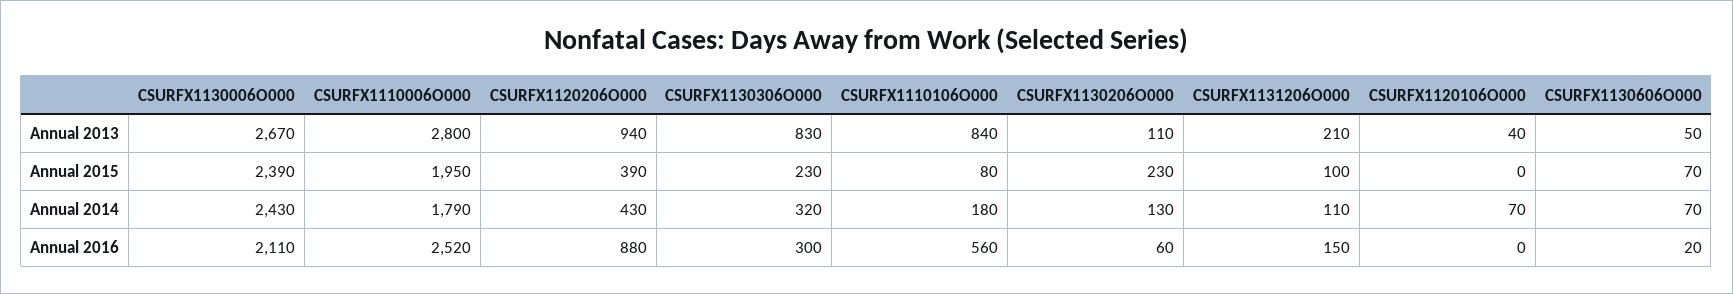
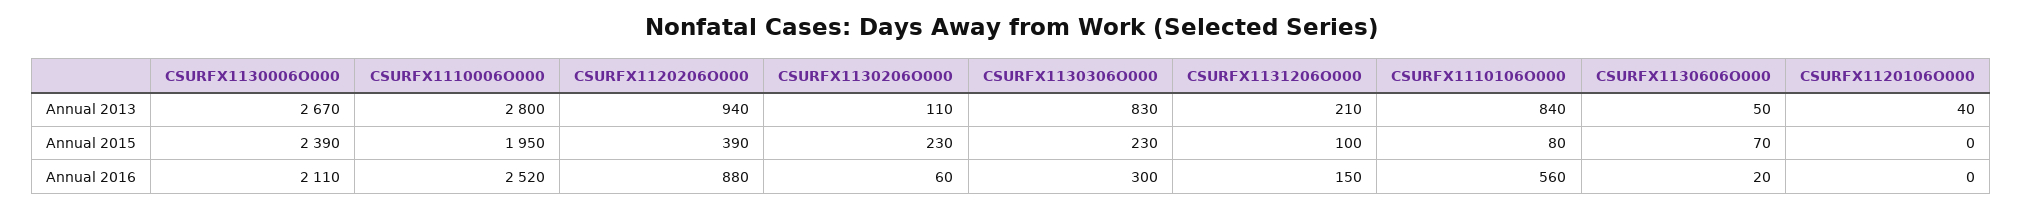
  {
    "CSURFX1130006O000": {
      "Annual 2013": 2670,
      "Annual 2015": 2390,
-     "Annual 2014": 2430,
      "Annual 2016": 2110
    },
    "CSURFX1110006O000": {
      "Annual 2013": 2800,
      "Annual 2015": 1950,
-     "Annual 2014": 1790,
      "Annual 2016": 2520
    },
    "CSURFX1120206O000": {
      "Annual 2013": 940,
      "Annual 2015": 390,
-     "Annual 2014": 430,
      "Annual 2016": 880
    },
    "CSURFX1130306O000": {
      "Annual 2013": 830,
      "Annual 2015": 230,
-     "Annual 2014": 320,
      "Annual 2016": 300
    },
    "CSURFX1110106O000": {
      "Annual 2013": 840,
      "Annual 2015": 80,
-     "Annual 2014": 180,
      "Annual 2016": 560
    },
    "CSURFX1130206O000": {
      "Annual 2013": 110,
      "Annual 2015": 230,
-     "Annual 2014": 130,
      "Annual 2016": 60
    },
    "CSURFX1131206O000": {
      "Annual 2013": 210,
      "Annual 2015": 100,
-     "Annual 2014": 110,
      "Annual 2016": 150
    },
    "CSURFX1120106O000": {
      "Annual 2013": 40,
      "Annual 2015": 0,
-     "Annual 2014": 70,
      "Annual 2016": 0
    },
    "CSURFX1130606O000": {
      "Annual 2013": 50,
      "Annual 2015": 70,
-     "Annual 2014": 70,
      "Annual 2016": 20
    }
  }

